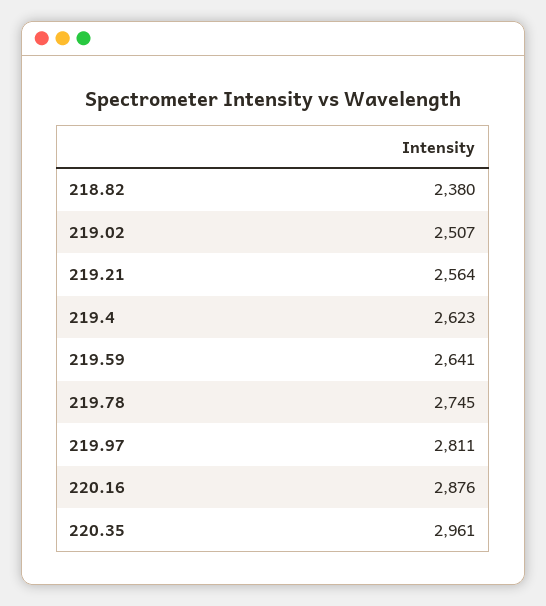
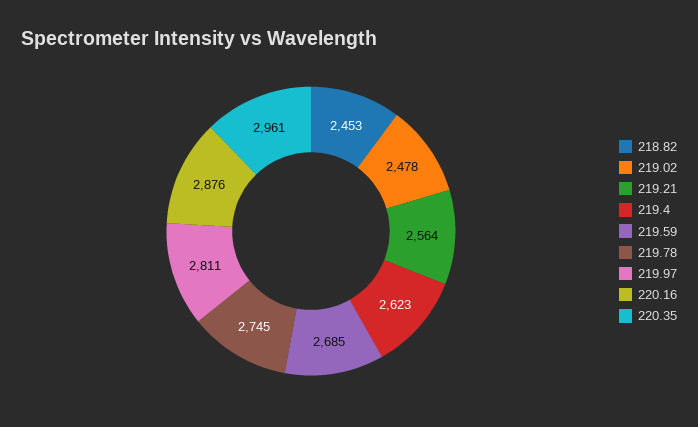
  {
-   "218.82": 2380,
+   "218.82": 2453,
-   "219.02": 2507,
+   "219.02": 2478,
    "219.21": 2564,
    "219.4": 2623,
-   "219.59": 2641,
+   "219.59": 2685,
    "219.78": 2745,
    "219.97": 2811,
    "220.16": 2876,
    "220.35": 2961
  }

